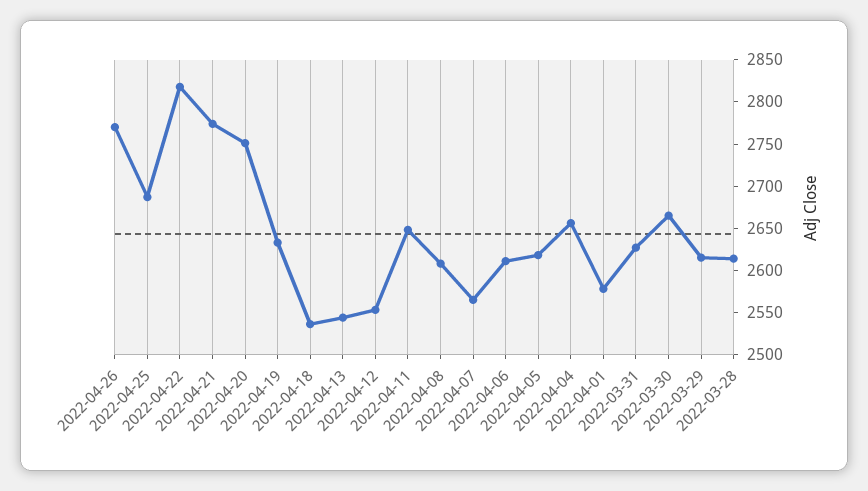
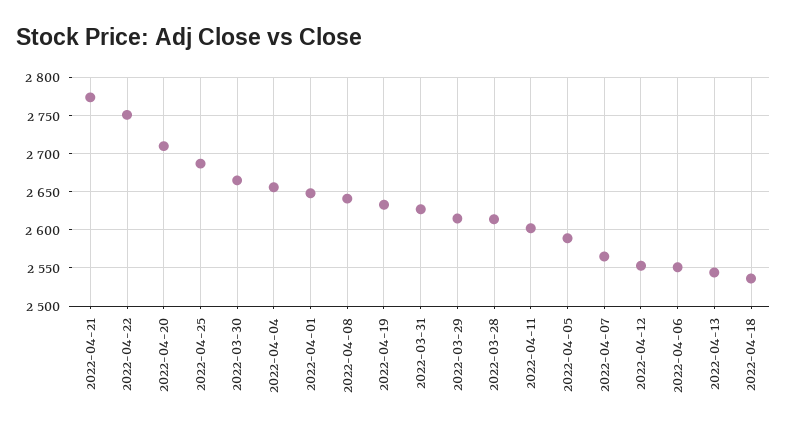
  {
-   "2022-04-26": 2770,
    "2022-04-25": 2690,
-   "2022-04-22": 2820,
+   "2022-04-22": 2750,
    "2022-04-21": 2770,
-   "2022-04-20": 2750,
+   "2022-04-20": 2710,
    "2022-04-19": 2630,
    "2022-04-18": 2540,
    "2022-04-13": 2540,
    "2022-04-12": 2550,
-   "2022-04-11": 2650,
+   "2022-04-11": 2600,
-   "2022-04-08": 2610,
+   "2022-04-08": 2640,
    "2022-04-07": 2570,
-   "2022-04-06": 2610,
+   "2022-04-06": 2550,
-   "2022-04-05": 2620,
+   "2022-04-05": 2590,
    "2022-04-04": 2660,
-   "2022-04-01": 2580,
+   "2022-04-01": 2650,
    "2022-03-31": 2630,
    "2022-03-30": 2670,
    "2022-03-29": 2620,
    "2022-03-28": 2610
  }

